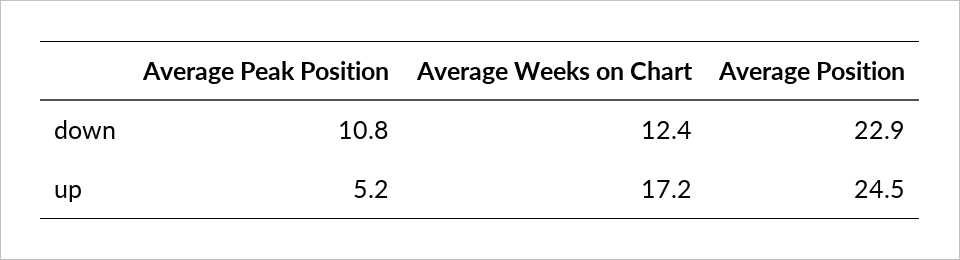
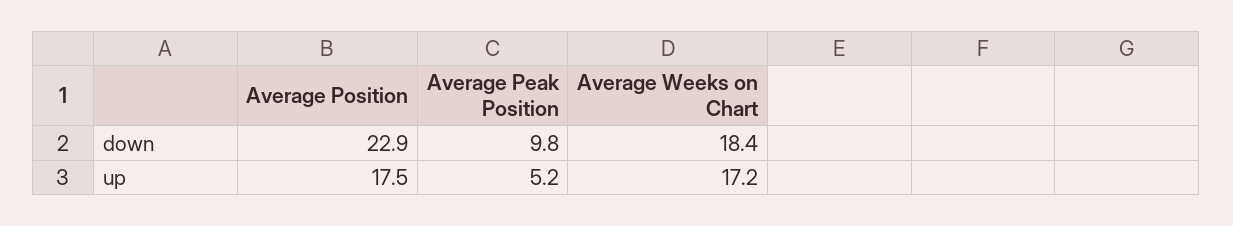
  {
    "Average Peak Position": {
-     "down": 10.8,
+     "down": 9.8,
      "up": 5.2
    },
    "Average Weeks on Chart": {
-     "down": 12.4,
+     "down": 18.4,
      "up": 17.2
    },
    "Average Position": {
      "down": 22.9,
-     "up": 24.5
+     "up": 17.5
    }
  }

